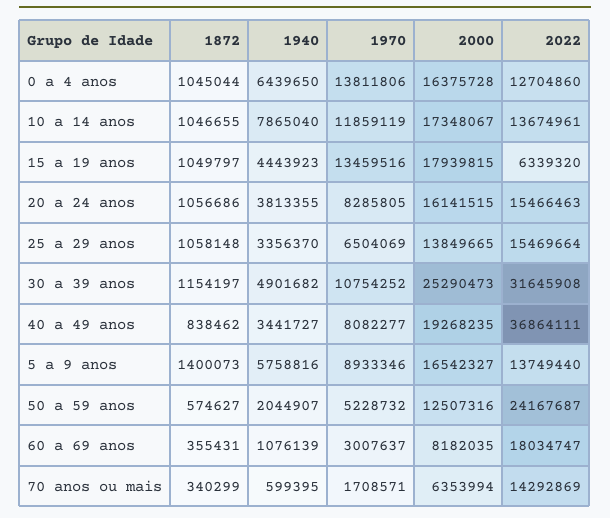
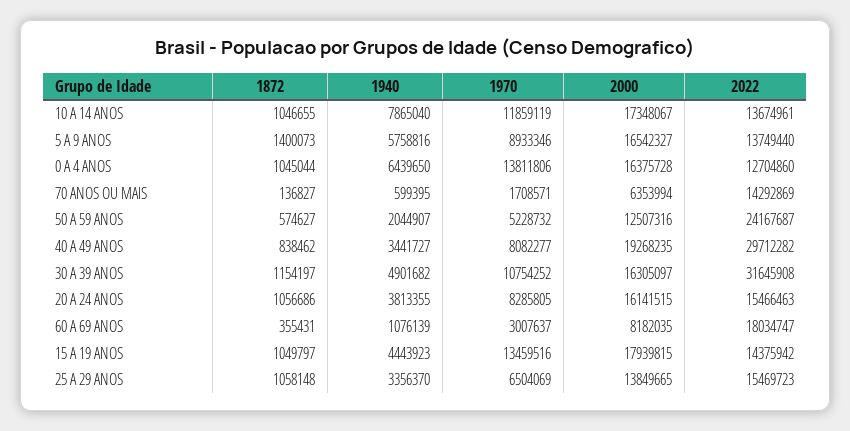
  {
    "1872": {
      "0 a 4 anos": 1045044,
      "10 a 14 anos": 1046655,
      "15 a 19 anos": 1049797,
      "20 a 24 anos": 1056686,
      "25 a 29 anos": 1058148,
      "30 a 39 anos": 1154197,
      "40 a 49 anos": 838462,
      "5 a 9 anos": 1400073,
      "50 a 59 anos": 574627,
      "60 a 69 anos": 355431,
-     "70 anos ou mais": 340299
+     "70 anos ou mais": 136827
    },
    "1940": {
      "0 a 4 anos": 6439650,
      "10 a 14 anos": 7865040,
      "15 a 19 anos": 4443923,
      "20 a 24 anos": 3813355,
      "25 a 29 anos": 3356370,
      "30 a 39 anos": 4901682,
      "40 a 49 anos": 3441727,
      "5 a 9 anos": 5758816,
      "50 a 59 anos": 2044907,
      "60 a 69 anos": 1076139,
      "70 anos ou mais": 599395
    },
    "1970": {
      "0 a 4 anos": 13811806,
      "10 a 14 anos": 11859119,
      "15 a 19 anos": 13459516,
      "20 a 24 anos": 8285805,
      "25 a 29 anos": 6504069,
      "30 a 39 anos": 10754252,
      "40 a 49 anos": 8082277,
      "5 a 9 anos": 8933346,
      "50 a 59 anos": 5228732,
      "60 a 69 anos": 3007637,
      "70 anos ou mais": 1708571
    },
    "2000": {
      "0 a 4 anos": 16375728,
      "10 a 14 anos": 17348067,
      "15 a 19 anos": 17939815,
      "20 a 24 anos": 16141515,
      "25 a 29 anos": 13849665,
-     "30 a 39 anos": 25290473,
+     "30 a 39 anos": 16305097,
      "40 a 49 anos": 19268235,
      "5 a 9 anos": 16542327,
      "50 a 59 anos": 12507316,
      "60 a 69 anos": 8182035,
      "70 anos ou mais": 6353994
    },
    "2022": {
      "0 a 4 anos": 12704860,
      "10 a 14 anos": 13674961,
-     "15 a 19 anos": 6339320,
+     "15 a 19 anos": 14375942,
      "20 a 24 anos": 15466463,
-     "25 a 29 anos": 15469664,
+     "25 a 29 anos": 15469723,
      "30 a 39 anos": 31645908,
-     "40 a 49 anos": 36864111,
+     "40 a 49 anos": 29712282,
      "5 a 9 anos": 13749440,
      "50 a 59 anos": 24167687,
      "60 a 69 anos": 18034747,
      "70 anos ou mais": 14292869
    }
  }

